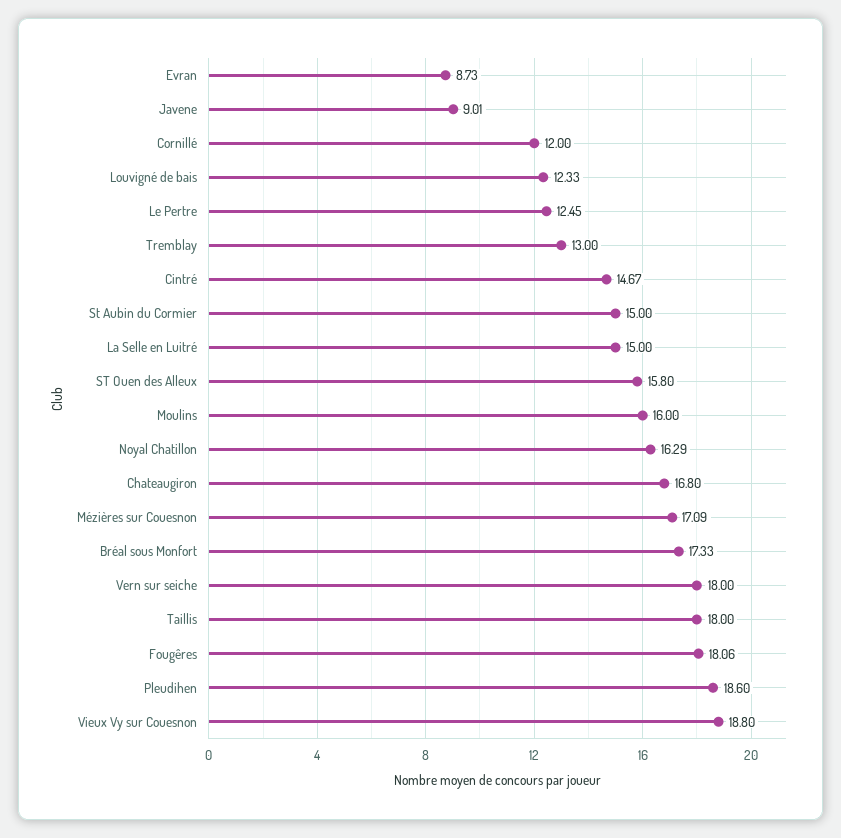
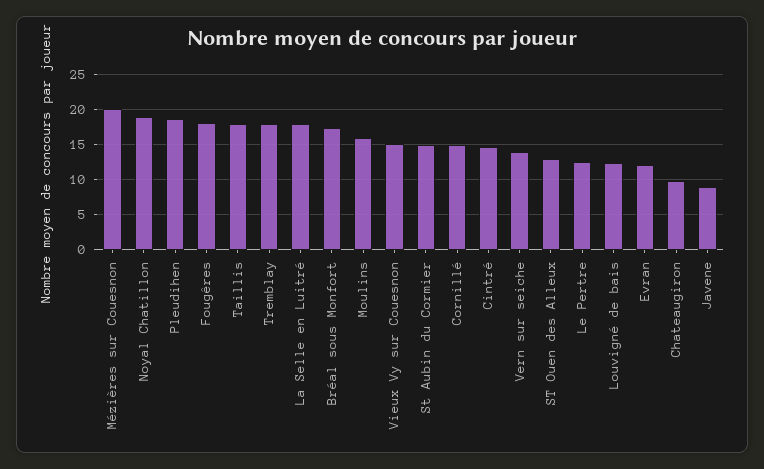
  {
-   "Evran": 8.73,
+   "Evran": 12,
    "Javene": 9.01,
-   "Cornillé": 12,
+   "Cornillé": 15,
    "Louvigné de bais": 12.33,
    "Le Pertre": 12.45,
-   "Tremblay": 13,
+   "Tremblay": 18,
    "Cintré": 14.67,
    "St Aubin du Cormier": 15,
-   "La Selle en Luitré": 15,
+   "La Selle en Luitré": 18,
-   "ST Ouen des Alleux": 15.8,
+   "ST Ouen des Alleux": 13,
    "Moulins": 16,
-   "Noyal Chatillon": 16.29,
+   "Noyal Chatillon": 19,
-   "Chateaugiron": 16.8,
+   "Chateaugiron": 10,
-   "Mézières sur Couesnon": 17.09,
+   "Mézières sur Couesnon": 20,
    "Bréal sous Monfort": 17.33,
-   "Vern sur seiche": 18,
+   "Vern sur seiche": 14,
    "Taillis": 18,
    "Fougêres": 18.06,
    "Pleudihen": 18.6,
-   "Vieux Vy sur Couesnon": 18.8
+   "Vieux Vy sur Couesnon": 15
  }

